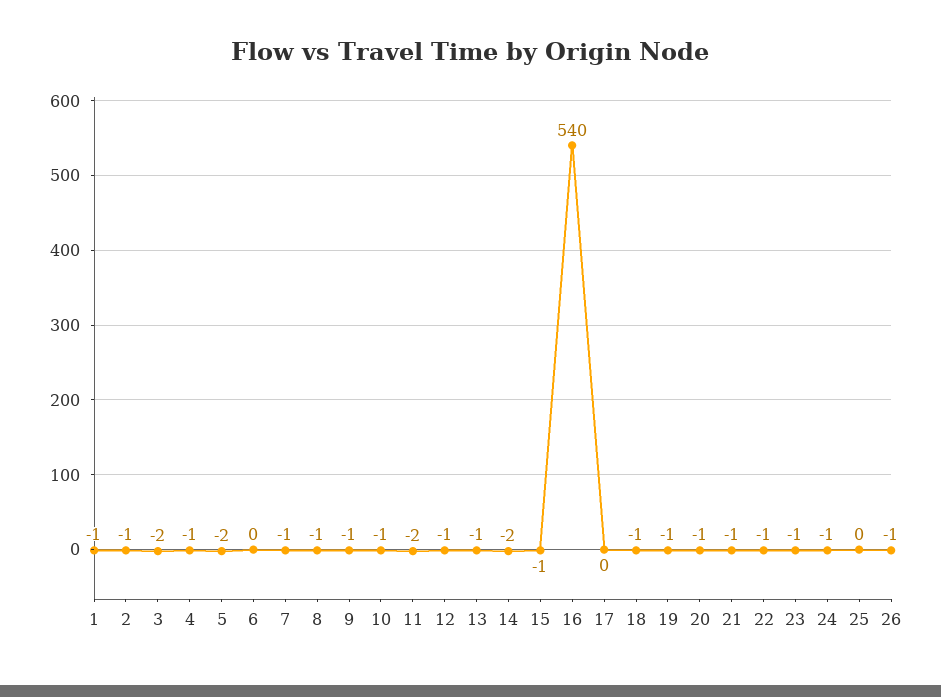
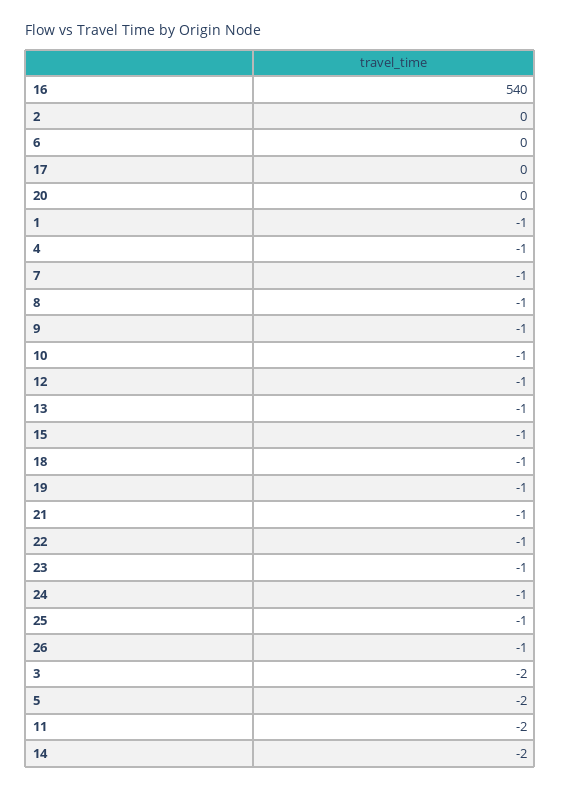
  {
    "1": -1,
-   "2": -1,
+   "2": 0,
    "3": -2,
    "4": -1,
    "5": -2,
    "6": 0,
    "7": -1,
    "8": -1,
    "9": -1,
    "10": -1,
    "11": -2,
    "12": -1,
    "13": -1,
    "14": -2,
    "15": -1,
    "16": 540,
    "17": 0,
    "18": -1,
    "19": -1,
-   "20": -1,
+   "20": 0,
    "21": -1,
    "22": -1,
    "23": -1,
    "24": -1,
-   "25": 0,
+   "25": -1,
    "26": -1
  }

